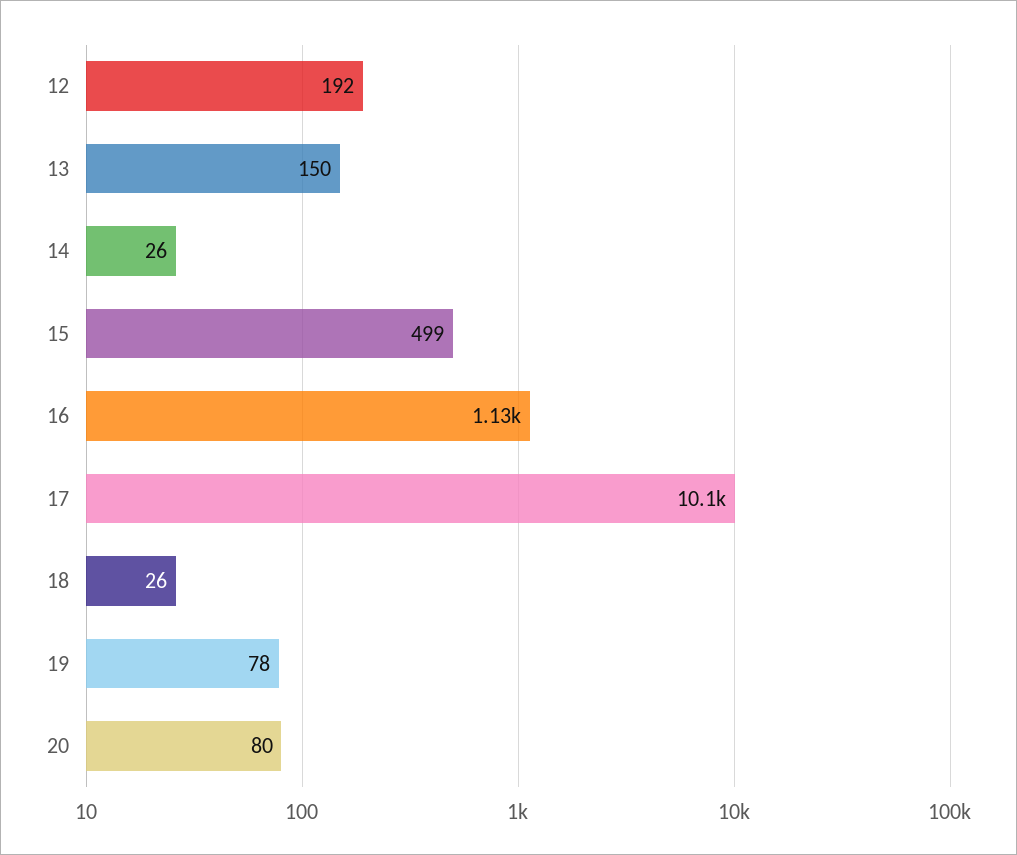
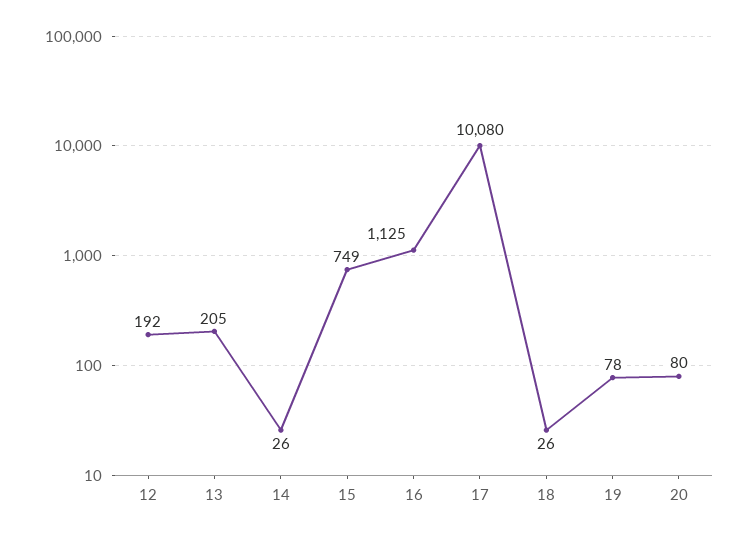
  {
    "12": 192,
-   "13": 150,
+   "13": 205,
    "14": 26,
-   "15": 499,
+   "15": 749,
    "16": 1125,
    "17": 10080,
    "18": 26,
    "19": 78,
    "20": 80
  }

